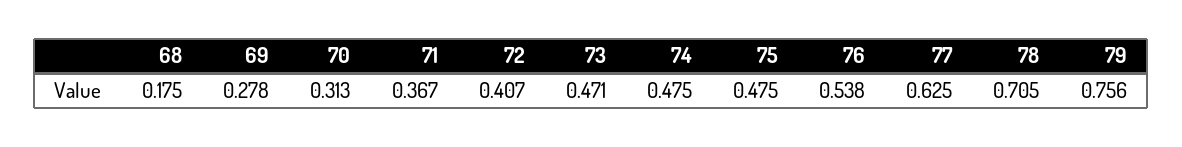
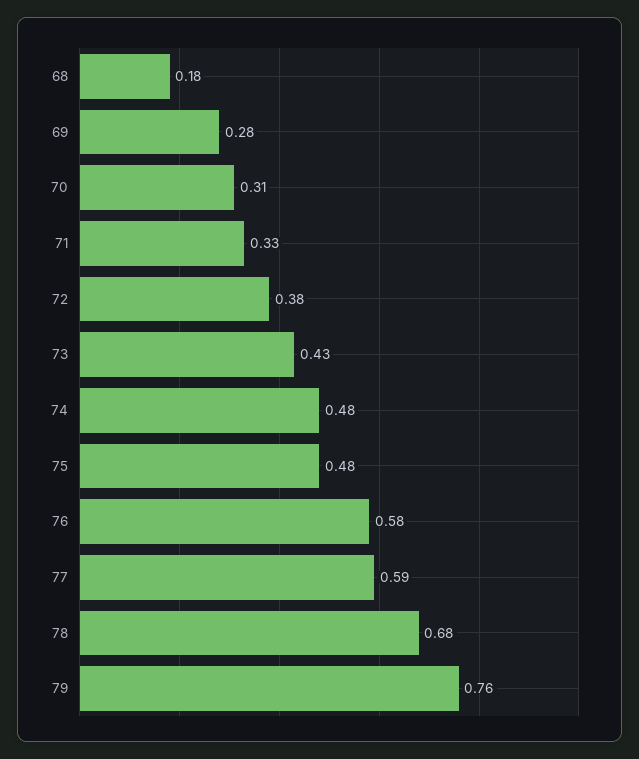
  {
    "68": 0.175,
    "69": 0.278,
    "70": 0.313,
-   "71": 0.367,
+   "71": 0.33,
-   "72": 0.407,
+   "72": 0.38,
-   "73": 0.471,
+   "73": 0.43,
    "74": 0.475,
    "75": 0.475,
-   "76": 0.538,
+   "76": 0.58,
-   "77": 0.625,
+   "77": 0.59,
-   "78": 0.705,
+   "78": 0.68,
    "79": 0.756
  }

